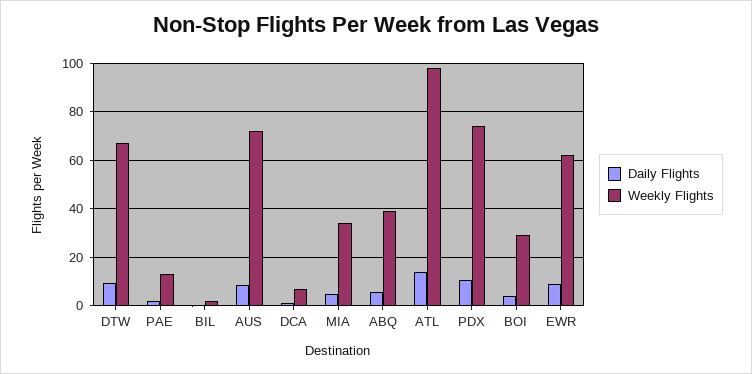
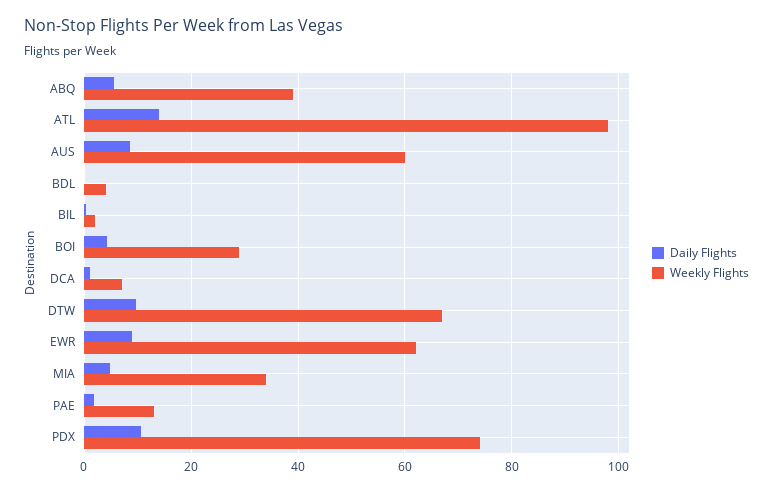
  {
    "Daily Flights": {
      "DTW": 10,
      "PAE": 2,
      "BIL": 0,
      "AUS": 8,
      "DCA": 2,
      "MIA": 4,
      "ABQ": 6,
      "ATL": 14,
      "PDX": 10,
      "BOI": 4,
-     "EWR": 8
+     "EWR": 8,
+     "BDL": 0
    },
    "Weekly Flights": {
      "DTW": 68,
      "PAE": 14,
      "BIL": 2,
-     "AUS": 72.5,
+     "AUS": 60,
      "DCA": 8,
      "MIA": 34,
      "ABQ": 40,
      "ATL": 98,
      "PDX": 74,
      "BOI": 30,
-     "EWR": 62
+     "EWR": 62,
+     "BDL": 4
    }
  }

